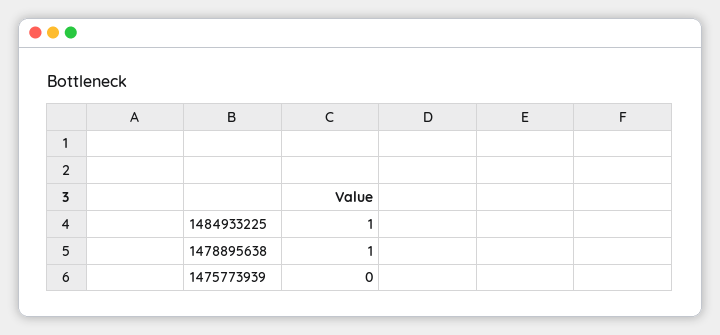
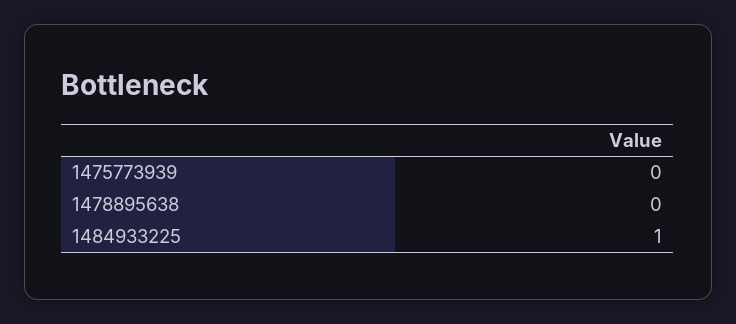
  {
    "1484933225": 1,
-   "1478895638": 1,
+   "1478895638": 0,
    "1475773939": 0
  }

